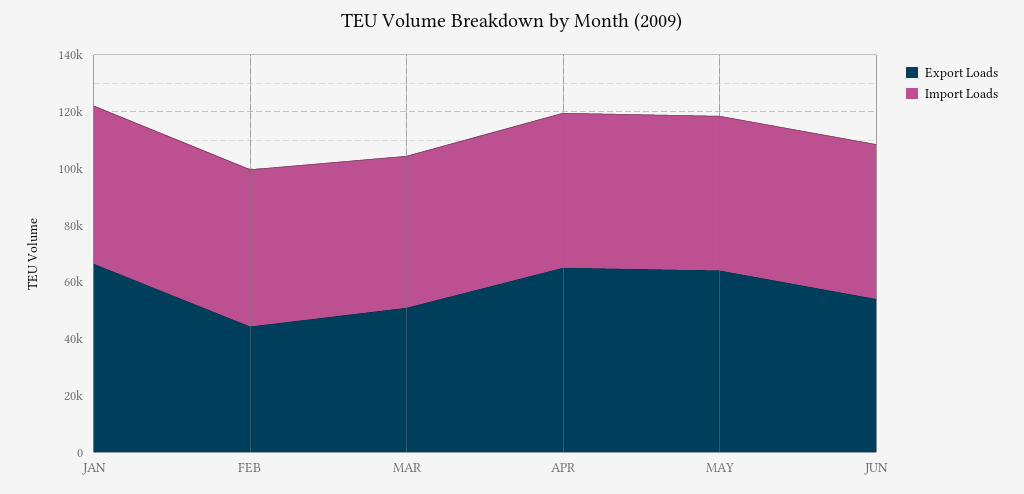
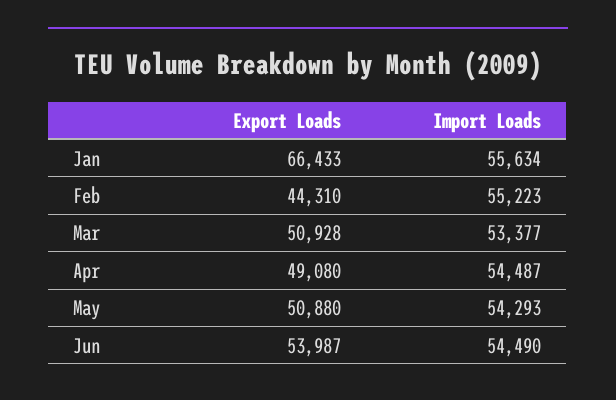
  {
    "Export Loads": {
      "JAN": 66433,
      "FEB": 44310,
      "MAR": 50928,
-     "APR": 65000,
+     "APR": 49080,
-     "MAY": 65000,
+     "MAY": 50880,
      "JUN": 53987
    },
    "Import Loads": {
      "JAN": 55634,
      "FEB": 55223,
      "MAR": 53377,
      "APR": 54487,
      "MAY": 54293,
      "JUN": 54490
    }
  }

